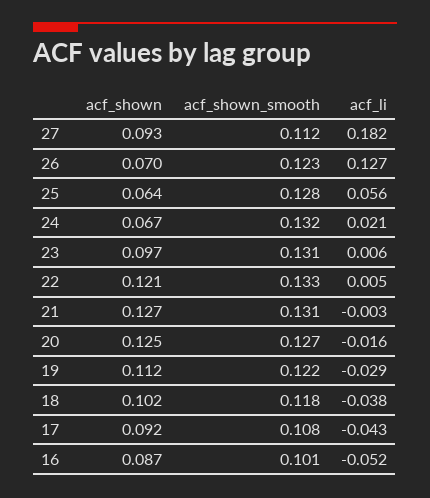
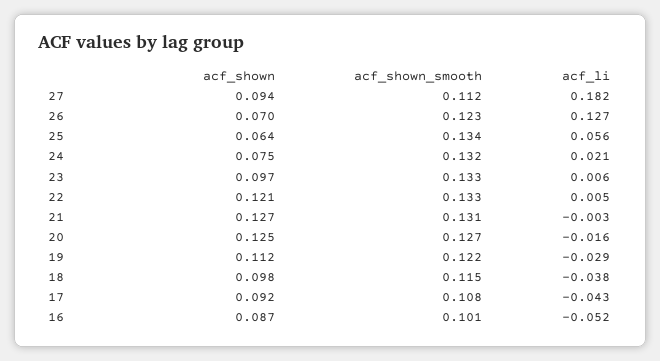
  {
    "acf_shown": {
-     "27": 0.093,
+     "27": 0.094,
      "26": 0.07,
      "25": 0.064,
-     "24": 0.067,
+     "24": 0.075,
      "23": 0.097,
      "22": 0.121,
      "21": 0.127,
      "20": 0.125,
      "19": 0.112,
-     "18": 0.102,
+     "18": 0.098,
      "17": 0.092,
      "16": 0.087
    },
    "acf_shown_smooth": {
      "27": 0.112,
      "26": 0.123,
-     "25": 0.128,
+     "25": 0.134,
      "24": 0.132,
-     "23": 0.131,
+     "23": 0.133,
      "22": 0.133,
      "21": 0.131,
      "20": 0.127,
      "19": 0.122,
-     "18": 0.118,
+     "18": 0.115,
      "17": 0.108,
      "16": 0.101
    },
    "acf_li": {
      "27": 0.182,
      "26": 0.127,
      "25": 0.056,
      "24": 0.021,
      "23": 0.006,
      "22": 0.005,
      "21": -0.003,
      "20": -0.016,
      "19": -0.029,
      "18": -0.038,
      "17": -0.043,
      "16": -0.052
    }
  }

